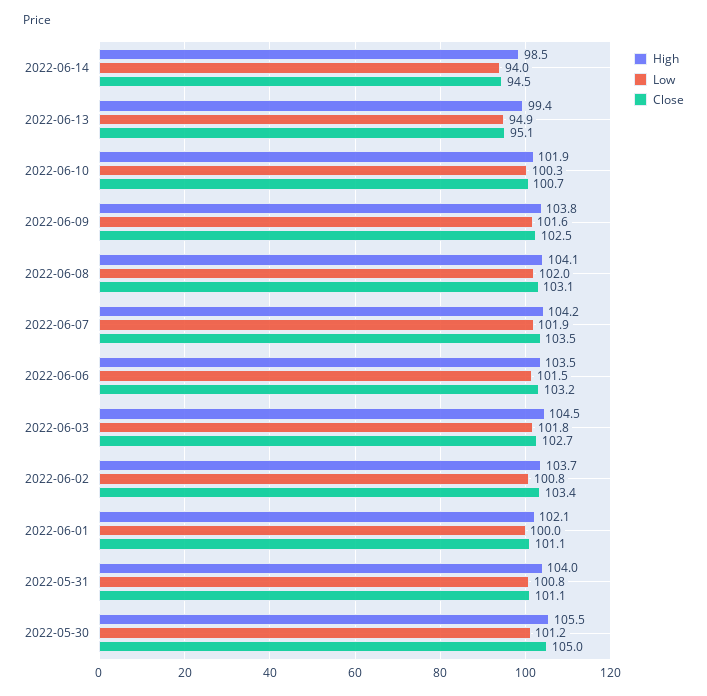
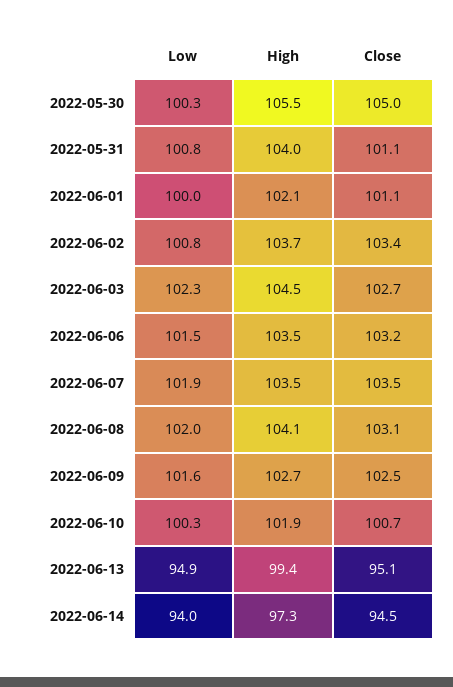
  {
    "High": {
-     "2022-06-14": 98.5,
+     "2022-06-14": 97.3,
      "2022-06-13": 99.4,
      "2022-06-10": 101.9,
-     "2022-06-09": 103.8,
+     "2022-06-09": 102.7,
      "2022-06-08": 104.1,
-     "2022-06-07": 104.2,
+     "2022-06-07": 103.5,
      "2022-06-06": 103.5,
      "2022-06-03": 104.5,
      "2022-06-02": 103.7,
      "2022-06-01": 102.1,
      "2022-05-31": 104,
      "2022-05-30": 105.5
    },
    "Low": {
      "2022-06-14": 94,
      "2022-06-13": 94.9,
      "2022-06-10": 100.3,
      "2022-06-09": 101.6,
      "2022-06-08": 102,
      "2022-06-07": 101.9,
      "2022-06-06": 101.5,
-     "2022-06-03": 101.8,
+     "2022-06-03": 102.3,
      "2022-06-02": 100.8,
      "2022-06-01": 100,
      "2022-05-31": 100.8,
-     "2022-05-30": 101.2
+     "2022-05-30": 100.3
    },
    "Close": {
      "2022-06-14": 94.5,
      "2022-06-13": 95.1,
      "2022-06-10": 100.7,
      "2022-06-09": 102.5,
      "2022-06-08": 103.1,
      "2022-06-07": 103.5,
      "2022-06-06": 103.2,
      "2022-06-03": 102.7,
      "2022-06-02": 103.4,
      "2022-06-01": 101.1,
      "2022-05-31": 101.1,
      "2022-05-30": 105
    }
  }

